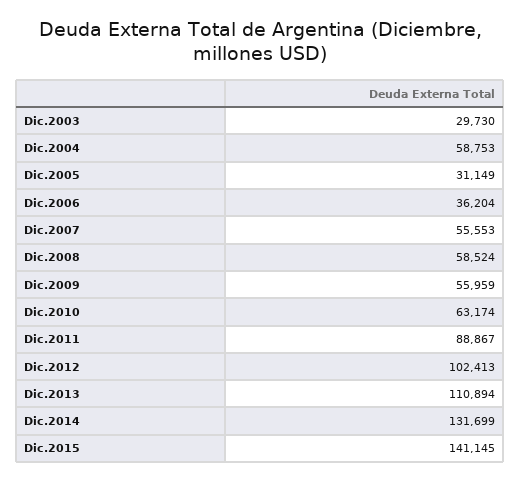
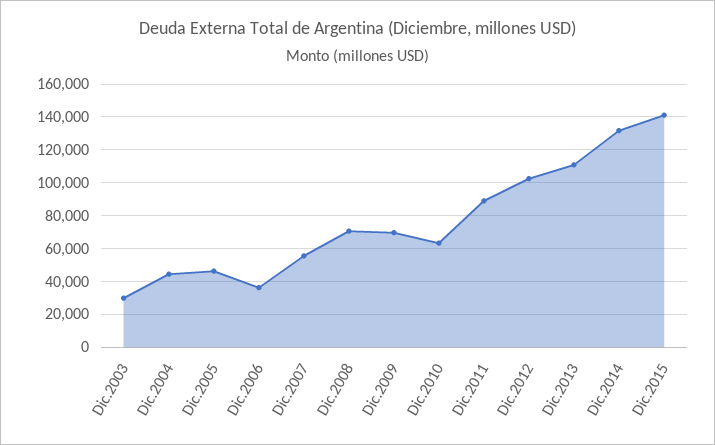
  {
    "Dic.2003": 29730,
-   "Dic.2004": 58753,
+   "Dic.2004": 45000,
-   "Dic.2005": 31149,
+   "Dic.2005": 45000,
    "Dic.2006": 36204,
    "Dic.2007": 55553,
-   "Dic.2008": 58524,
+   "Dic.2008": 70000,
-   "Dic.2009": 55959,
+   "Dic.2009": 70000,
    "Dic.2010": 63174,
    "Dic.2011": 88867,
    "Dic.2012": 102413,
    "Dic.2013": 110894,
    "Dic.2014": 131699,
    "Dic.2015": 141145
  }

